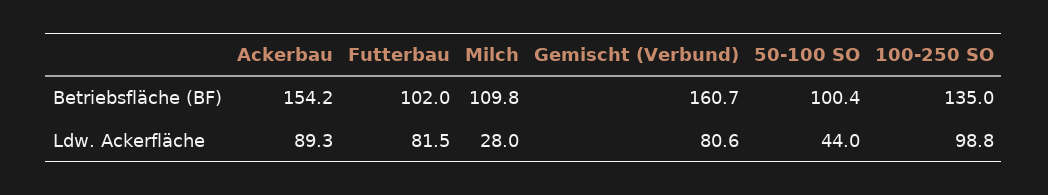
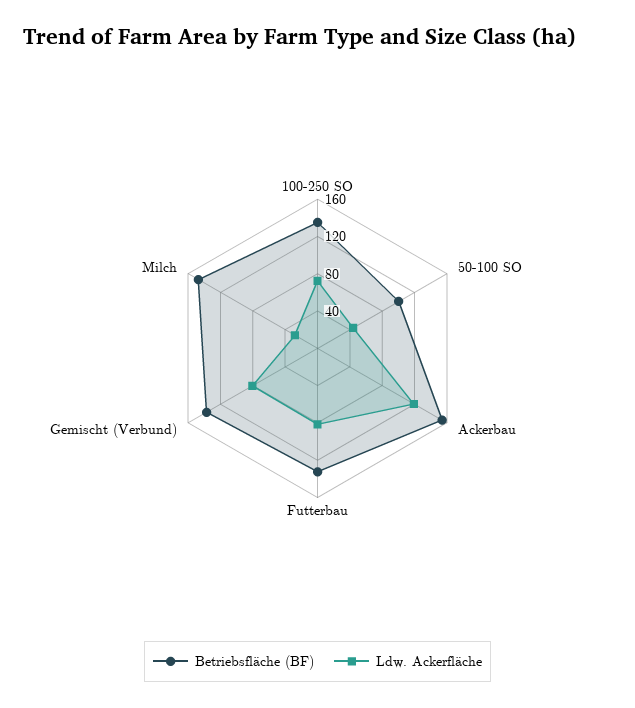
  {
    "Betriebsfläche (BF)": {
      "Ackerbau": 154.2,
-     "Futterbau": 102,
+     "Futterbau": 130,
-     "Milch": 109.8,
+     "Milch": 150,
-     "Gemischt (Verbund)": 160.7,
+     "Gemischt (Verbund)": 140,
      "50-100 SO": 100.4,
      "100-250 SO": 135
    },
    "Ldw. Ackerfläche": {
-     "Ackerbau": 89.3,
+     "Ackerbau": 120,
      "Futterbau": 81.5,
      "Milch": 28,
      "Gemischt (Verbund)": 80.6,
      "50-100 SO": 44,
-     "100-250 SO": 98.8
+     "100-250 SO": 70
    }
  }

